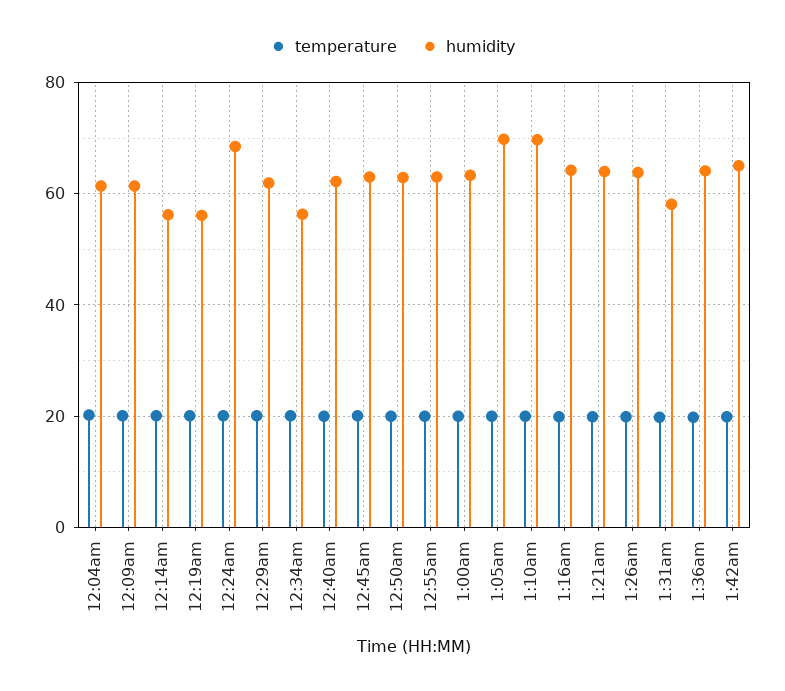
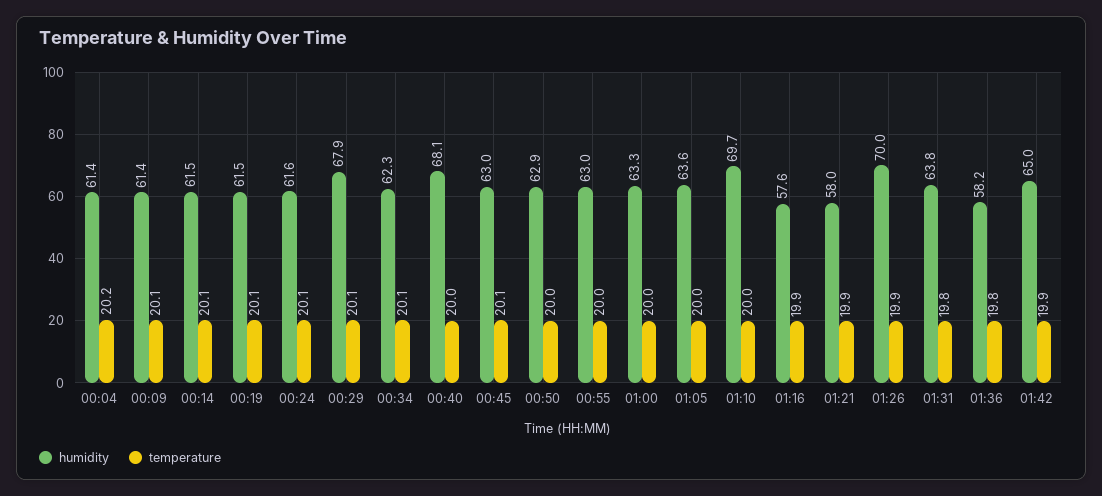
  {
    "temperature": {
      "12:04am": 20.2,
      "12:09am": 20.1,
      "12:14am": 20.1,
      "12:19am": 20.1,
      "12:24am": 20.1,
      "12:29am": 20.1,
      "12:34am": 20.1,
      "12:40am": 20,
      "12:45am": 20.1,
      "12:50am": 20,
      "12:55am": 20,
      "1:00am": 20,
      "1:05am": 20,
      "1:10am": 20,
      "1:16am": 19.9,
      "1:21am": 19.9,
      "1:26am": 19.9,
      "1:31am": 19.8,
      "1:36am": 19.8,
      "1:42am": 19.9
    },
    "humidity": {
      "12:04am": 61.4,
      "12:09am": 61.4,
-     "12:14am": 56,
+     "12:14am": 61.5,
-     "12:19am": 56,
+     "12:19am": 61.5,
-     "12:24am": 68,
+     "12:24am": 61.6,
-     "12:29am": 62,
+     "12:29am": 67.9,
-     "12:34am": 56,
+     "12:34am": 62.3,
-     "12:40am": 62,
+     "12:40am": 68.1,
      "12:45am": 63,
      "12:50am": 62.9,
      "12:55am": 63,
      "1:00am": 63.3,
-     "1:05am": 70,
+     "1:05am": 63.6,
      "1:10am": 69.7,
-     "1:16am": 64,
+     "1:16am": 57.6,
-     "1:21am": 64,
+     "1:21am": 58,
-     "1:26am": 64,
+     "1:26am": 70,
-     "1:31am": 58,
+     "1:31am": 63.8,
-     "1:36am": 64,
+     "1:36am": 58.2,
      "1:42am": 65
    }
  }

